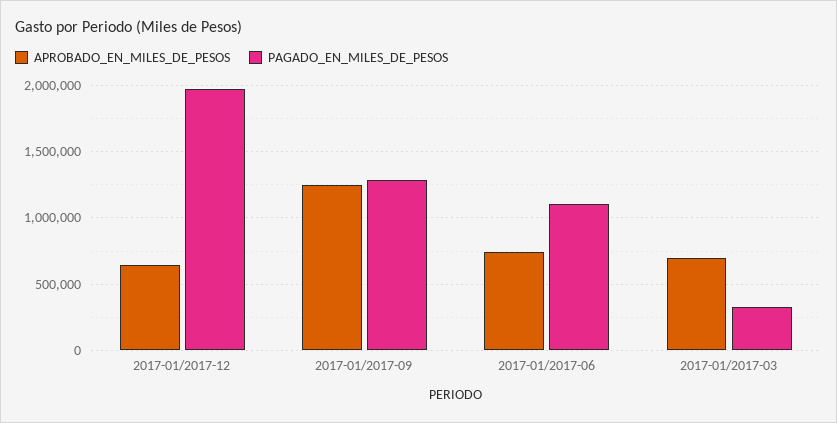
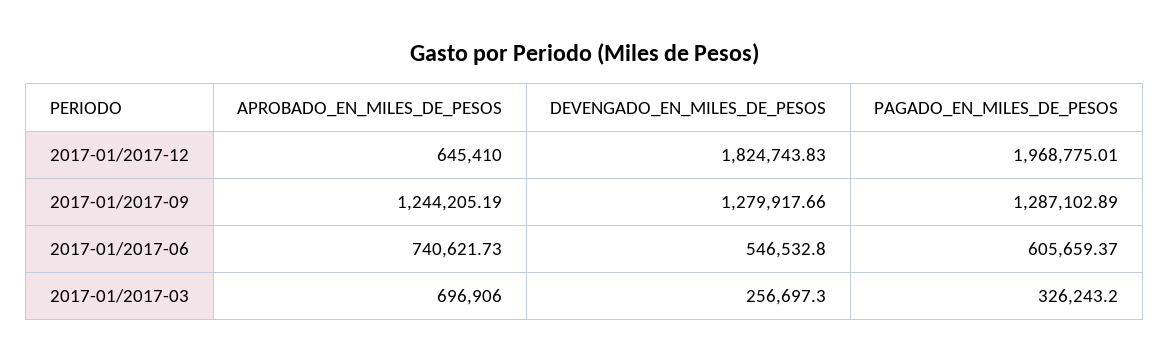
  {
    "APROBADO_EN_MILES_DE_PESOS": {
      "2017-01/2017-12": 645410,
      "2017-01/2017-09": 1244205.19,
      "2017-01/2017-06": 740621.73,
      "2017-01/2017-03": 696906
    },
    "PAGADO_EN_MILES_DE_PESOS": {
      "2017-01/2017-12": 1968775.01,
      "2017-01/2017-09": 1287102.89,
-     "2017-01/2017-06": 1100000,
+     "2017-01/2017-06": 605659.37,
      "2017-01/2017-03": 326243.2
-   }
+   },
+   "DEVENGADO_EN_MILES_DE_PESOS": {
+     "2017-01/2017-12": 1824743.83,
+     "2017-01/2017-09": 1279917.66,
+     "2017-01/2017-06": 546532.8,
+     "2017-01/2017-03": 256697.3
+   }
  }

